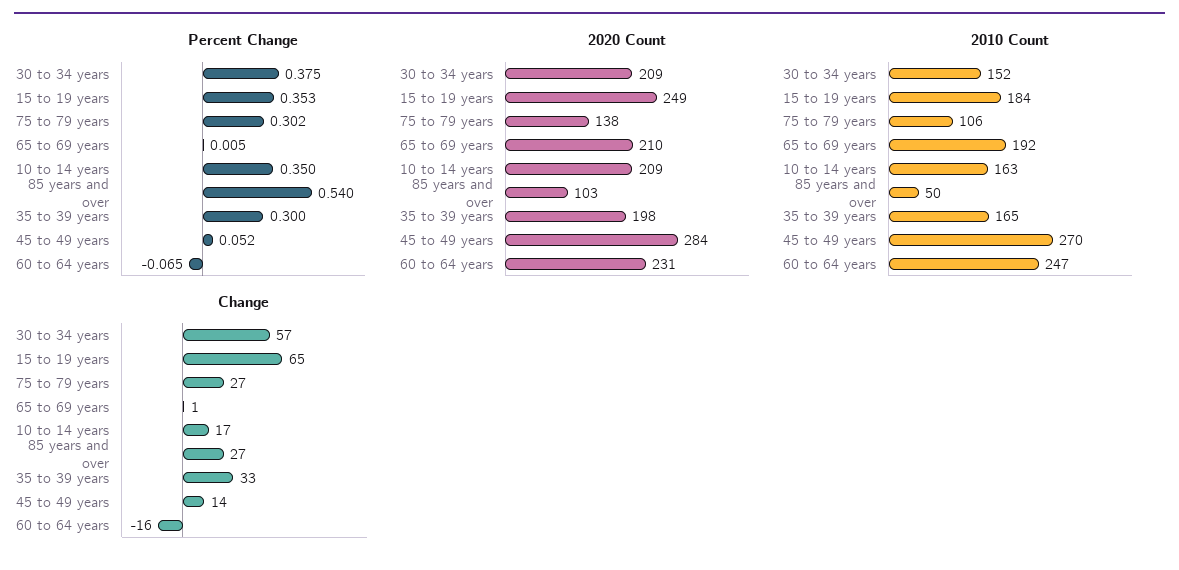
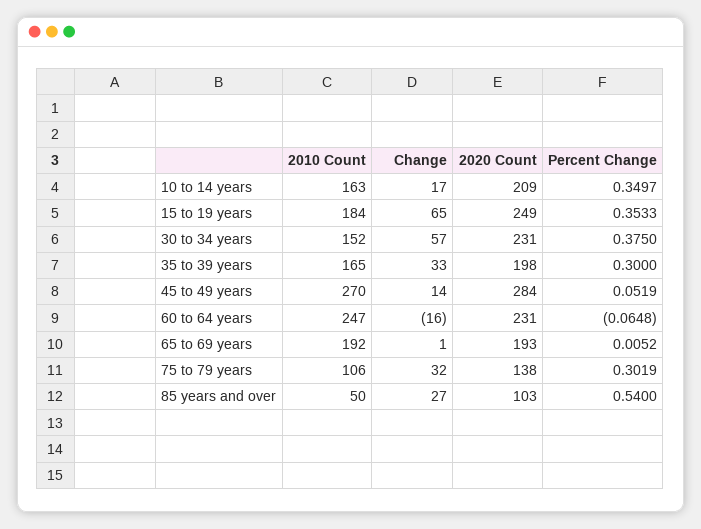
  {
    "Percent Change": {
      "30 to 34 years": 0.375,
      "15 to 19 years": 0.3533,
      "75 to 79 years": 0.3019,
      "65 to 69 years": 0.0052,
      "10 to 14 years": 0.3497,
      "85 years and over": 0.54,
      "35 to 39 years": 0.3,
      "45 to 49 years": 0.0519,
      "60 to 64 years": -0.0648
    },
    "2020 Count": {
-     "30 to 34 years": 209,
+     "30 to 34 years": 231,
      "15 to 19 years": 249,
      "75 to 79 years": 138,
-     "65 to 69 years": 210,
+     "65 to 69 years": 193,
      "10 to 14 years": 209,
      "85 years and over": 103,
      "35 to 39 years": 198,
      "45 to 49 years": 284,
      "60 to 64 years": 231
    },
    "2010 Count": {
      "30 to 34 years": 152,
      "15 to 19 years": 184,
      "75 to 79 years": 106,
      "65 to 69 years": 192,
      "10 to 14 years": 163,
      "85 years and over": 50,
      "35 to 39 years": 165,
      "45 to 49 years": 270,
      "60 to 64 years": 247
    },
    "Change": {
      "30 to 34 years": 57,
      "15 to 19 years": 65,
-     "75 to 79 years": 27,
+     "75 to 79 years": 32,
      "65 to 69 years": 1,
      "10 to 14 years": 17,
      "85 years and over": 27,
      "35 to 39 years": 33,
      "45 to 49 years": 14,
      "60 to 64 years": -16
    }
  }

